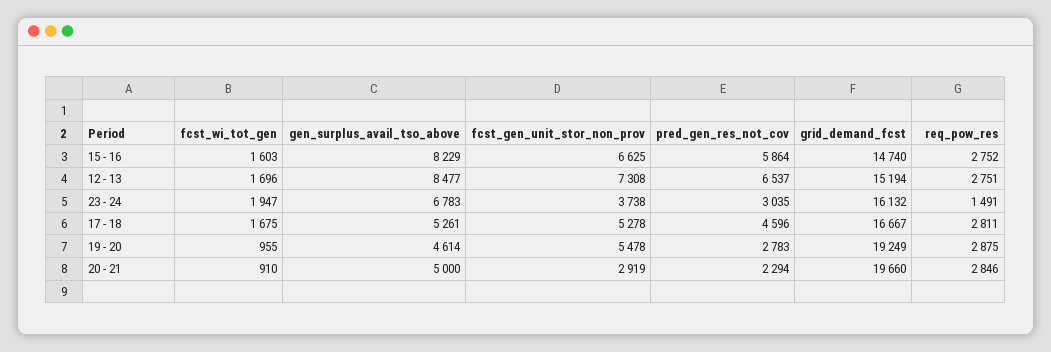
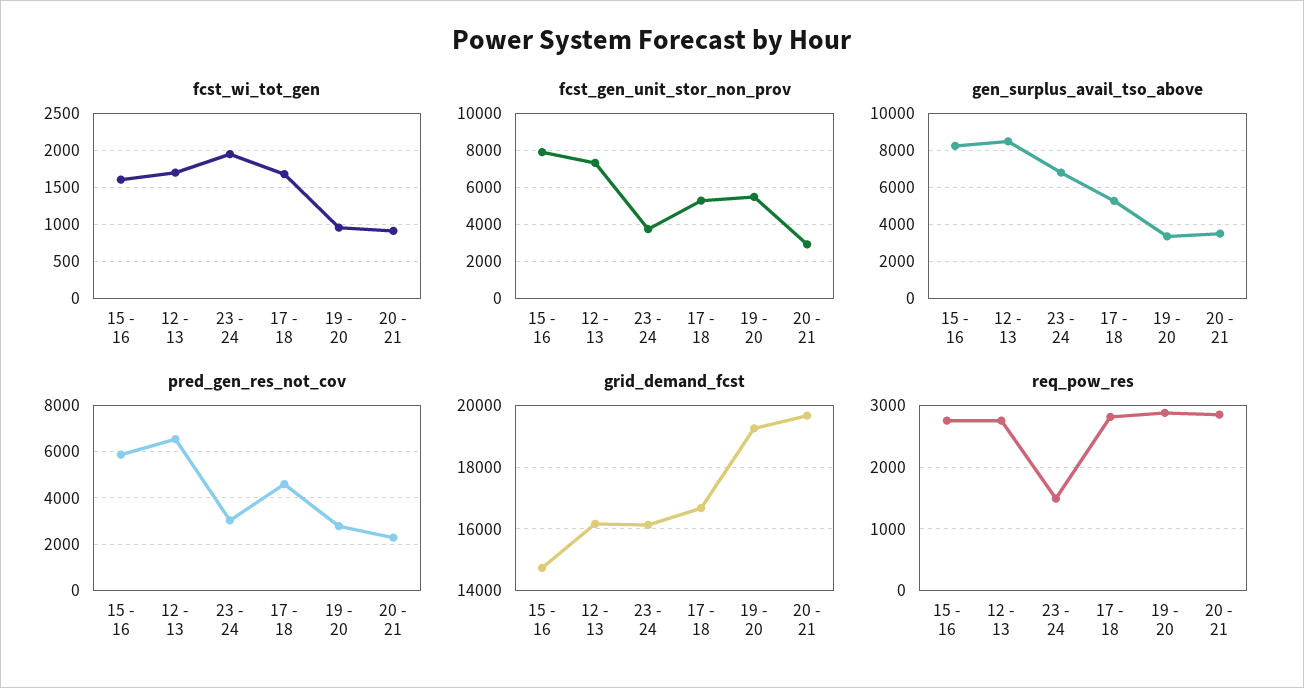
  {
    "fcst_wi_tot_gen": {
      "15 - 16": 1603,
      "12 - 13": 1696,
      "23 - 24": 1947,
      "17 - 18": 1675,
      "19 - 20": 955,
      "20 - 21": 910
    },
    "gen_surplus_avail_tso_above": {
      "15 - 16": 8229,
      "12 - 13": 8477,
      "23 - 24": 6783,
      "17 - 18": 5261,
-     "19 - 20": 4614,
+     "19 - 20": 3500,
-     "20 - 21": 5000
+     "20 - 21": 3500
    },
    "fcst_gen_unit_stor_non_prov": {
-     "15 - 16": 6625,
+     "15 - 16": 8000,
      "12 - 13": 7308,
      "23 - 24": 3738,
      "17 - 18": 5278,
      "19 - 20": 5478,
      "20 - 21": 2919
    },
    "pred_gen_res_not_cov": {
      "15 - 16": 5864,
      "12 - 13": 6537,
      "23 - 24": 3035,
      "17 - 18": 4596,
      "19 - 20": 2783,
      "20 - 21": 2294
    },
    "grid_demand_fcst": {
      "15 - 16": 14740,
-     "12 - 13": 15194,
+     "12 - 13": 16200,
      "23 - 24": 16132,
      "17 - 18": 16667,
      "19 - 20": 19249,
      "20 - 21": 19660
    },
    "req_pow_res": {
      "15 - 16": 2752,
      "12 - 13": 2751,
      "23 - 24": 1491,
      "17 - 18": 2811,
      "19 - 20": 2875,
      "20 - 21": 2846
    }
  }

